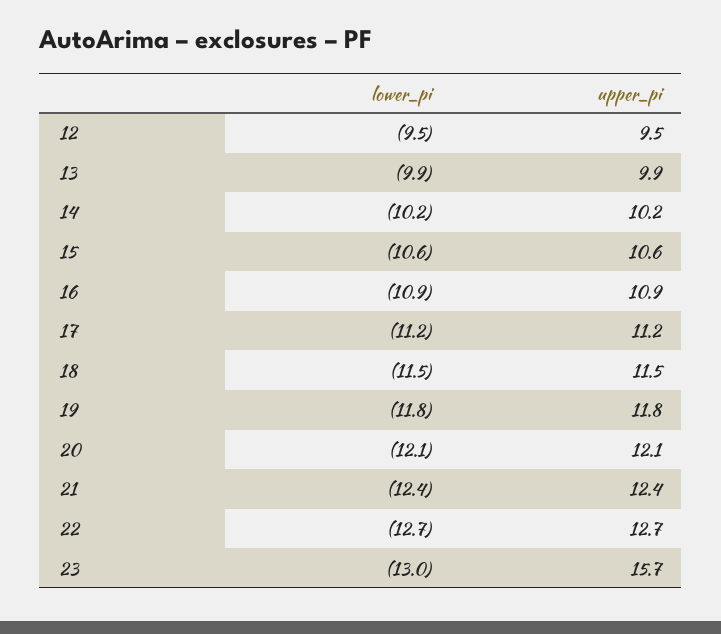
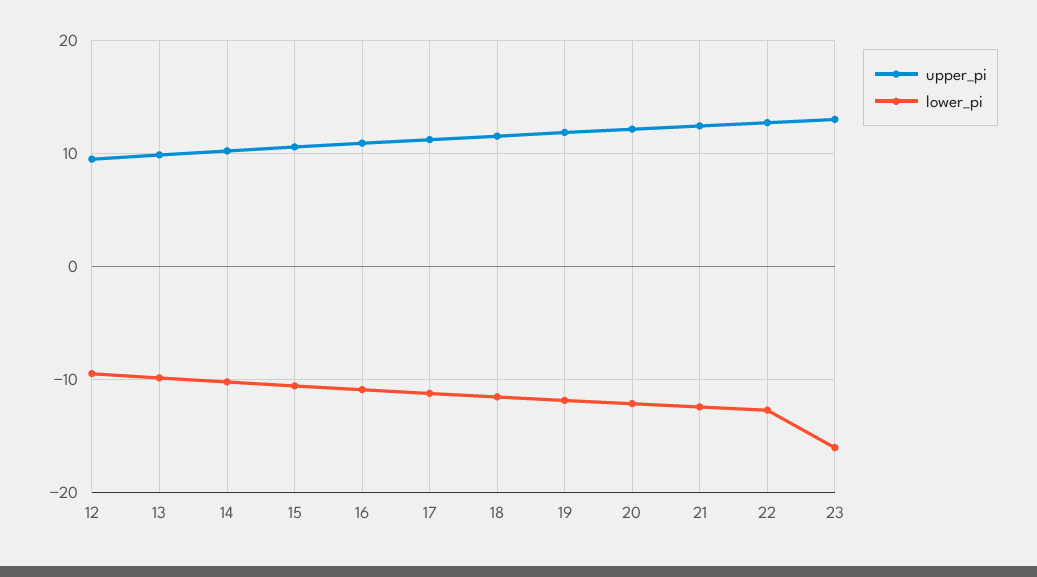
  {
    "lower_pi": {
      "12": -9.5,
      "13": -9.9,
      "14": -10.2,
      "15": -10.6,
      "16": -10.9,
      "17": -11.2,
      "18": -11.5,
      "19": -11.8,
      "20": -12.1,
      "21": -12.4,
      "22": -12.7,
-     "23": -13
+     "23": -16
    },
    "upper_pi": {
      "12": 9.5,
      "13": 9.9,
      "14": 10.2,
      "15": 10.6,
      "16": 10.9,
      "17": 11.2,
      "18": 11.5,
      "19": 11.8,
      "20": 12.1,
      "21": 12.4,
      "22": 12.7,
-     "23": 15.7
+     "23": 13
    }
  }

